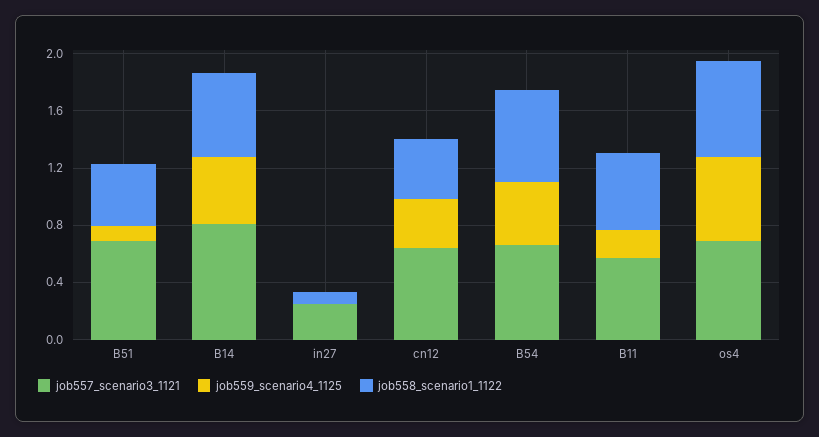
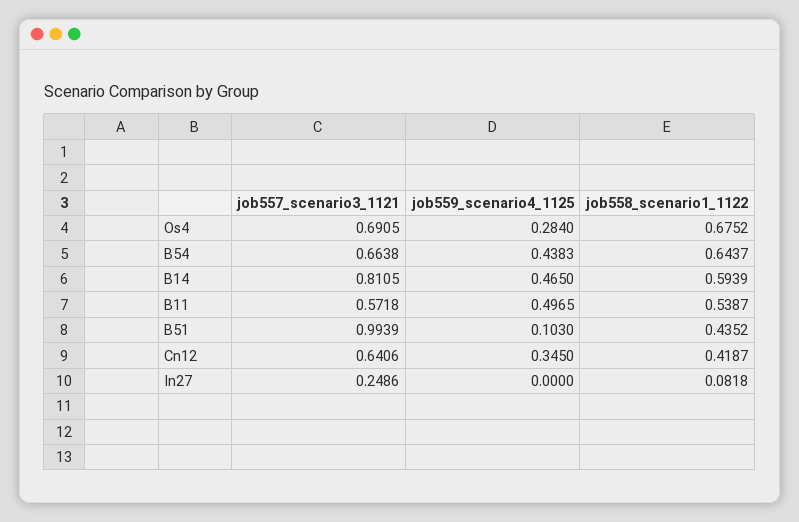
  {
    "job557_scenario3_1121": {
-     "B51": 0.7,
+     "B51": 0.9939,
      "B14": 0.8105,
      "in27": 0.2486,
      "cn12": 0.6406,
      "B54": 0.6638,
      "B11": 0.5718,
      "os4": 0.6905
    },
    "job559_scenario4_1125": {
      "B51": 0.103,
      "B14": 0.465,
      "in27": 0,
      "cn12": 0.345,
      "B54": 0.4383,
-     "B11": 0.2,
+     "B11": 0.4965,
-     "os4": 0.6
+     "os4": 0.284
    },
    "job558_scenario1_1122": {
      "B51": 0.4352,
      "B14": 0.5939,
      "in27": 0.0818,
      "cn12": 0.4187,
      "B54": 0.6437,
      "B11": 0.5387,
      "os4": 0.6752
    }
  }

